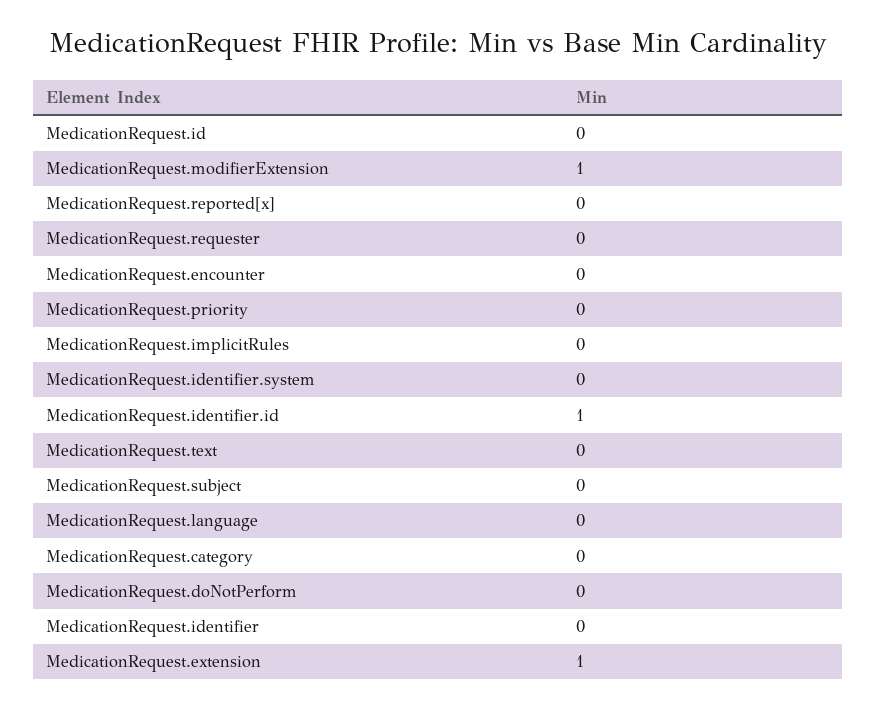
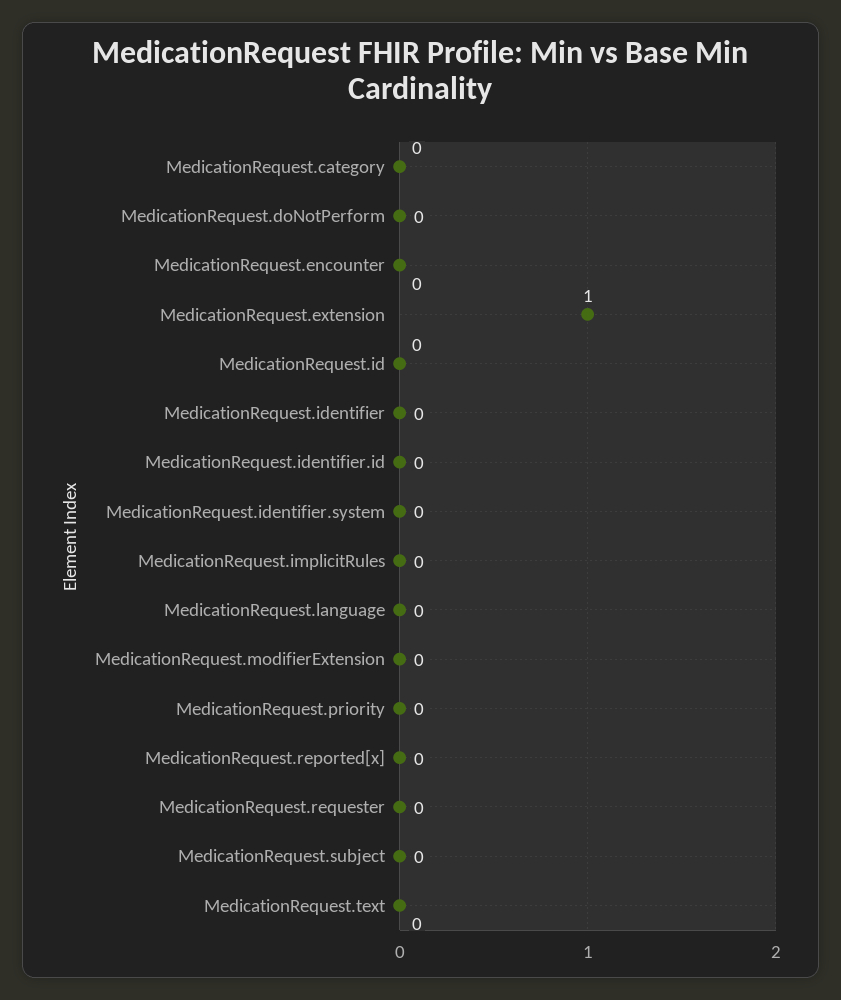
  {
    "MedicationRequest.id": 0,
-   "MedicationRequest.modifierExtension": 1,
+   "MedicationRequest.modifierExtension": 0,
    "MedicationRequest.reported[x]": 0,
    "MedicationRequest.requester": 0,
    "MedicationRequest.encounter": 0,
    "MedicationRequest.priority": 0,
    "MedicationRequest.implicitRules": 0,
    "MedicationRequest.identifier.system": 0,
-   "MedicationRequest.identifier.id": 1,
+   "MedicationRequest.identifier.id": 0,
    "MedicationRequest.text": 0,
    "MedicationRequest.subject": 0,
    "MedicationRequest.language": 0,
    "MedicationRequest.category": 0,
    "MedicationRequest.doNotPerform": 0,
    "MedicationRequest.identifier": 0,
    "MedicationRequest.extension": 1
  }

